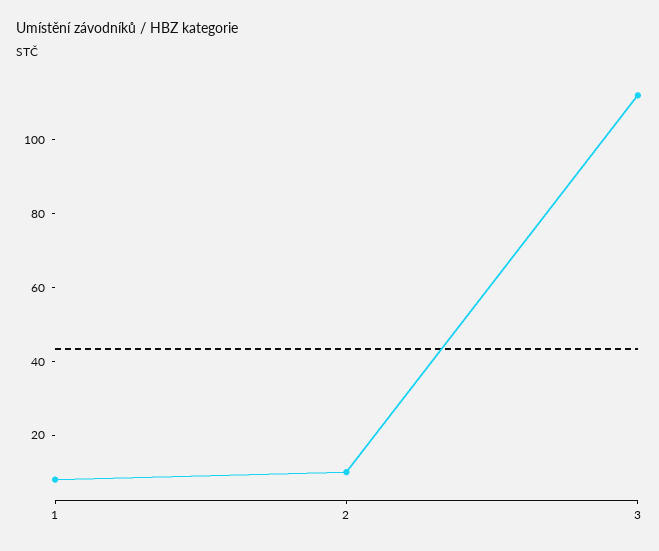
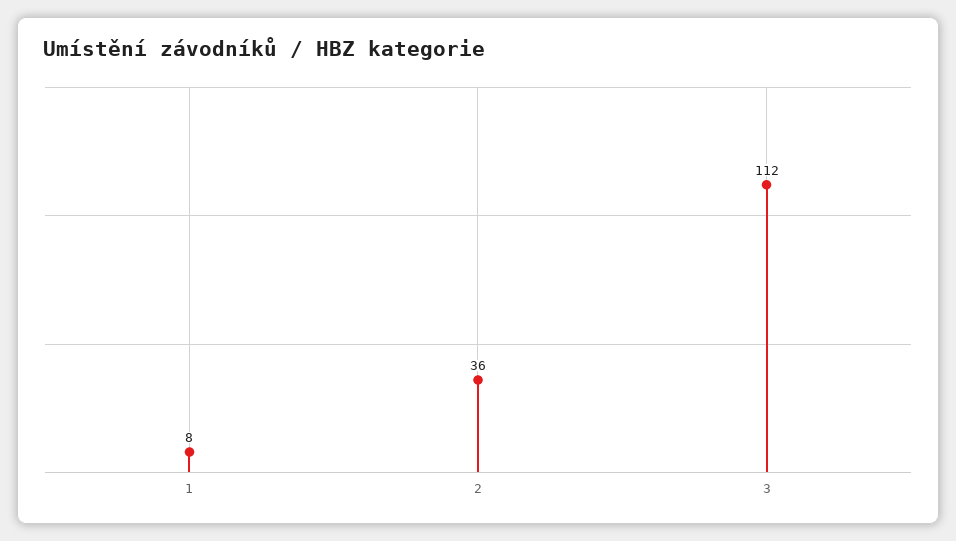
  {
    "1": 8,
-   "2": 10,
+   "2": 36,
    "3": 112
  }

